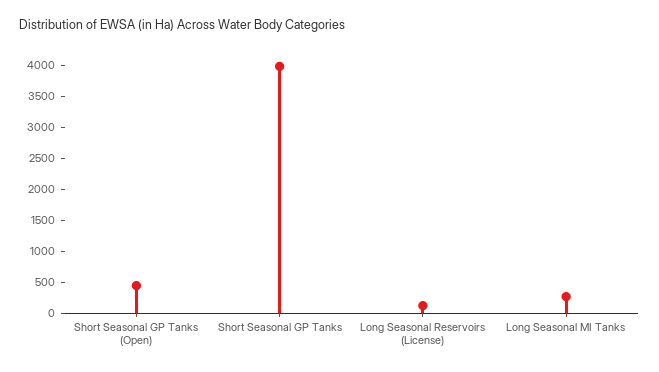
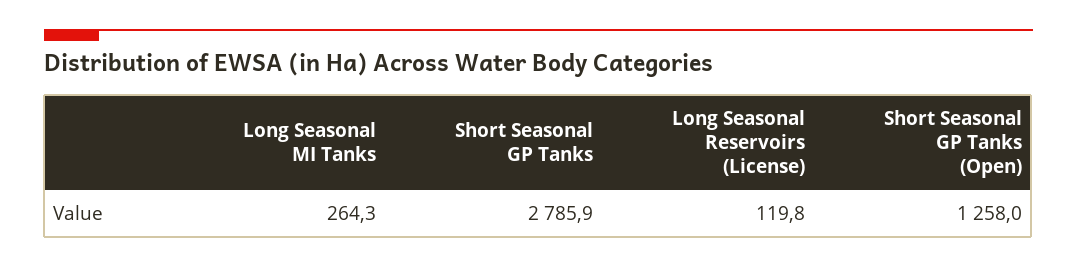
  {
-   "Short Seasonal GP Tanks (Open)": 500,
+   "Short Seasonal GP Tanks (Open)": 1258,
-   "Short Seasonal GP Tanks": 4000,
+   "Short Seasonal GP Tanks": 2785.9,
    "Long Seasonal Reservoirs (License)": 119.8,
    "Long Seasonal MI Tanks": 264.3
  }

